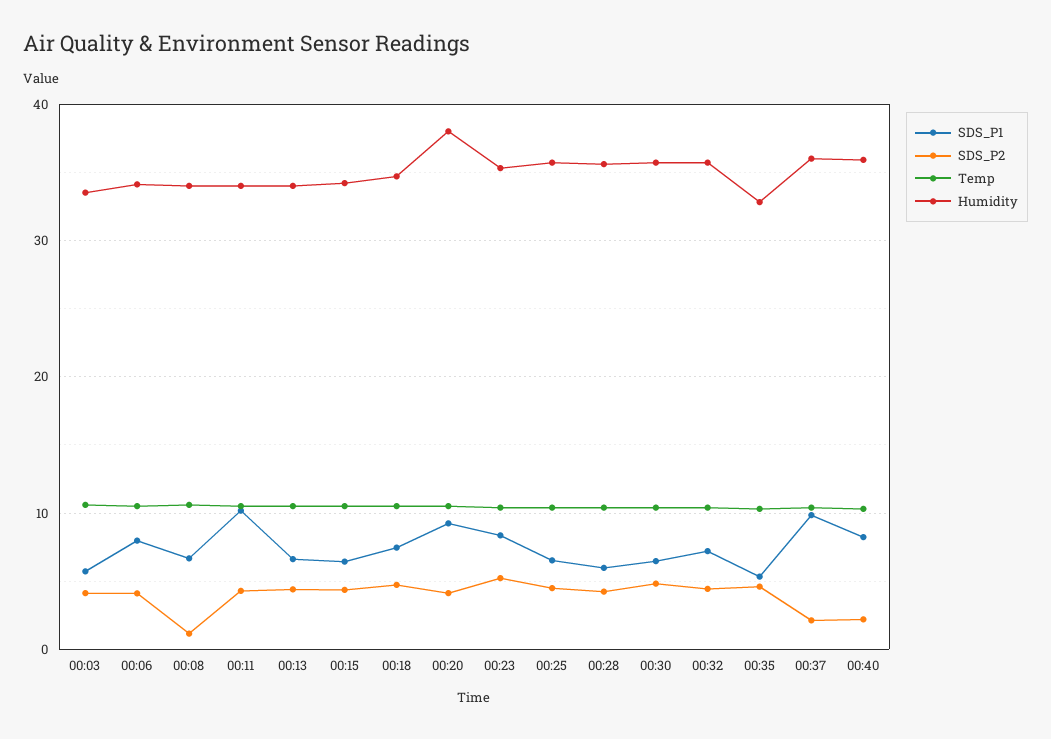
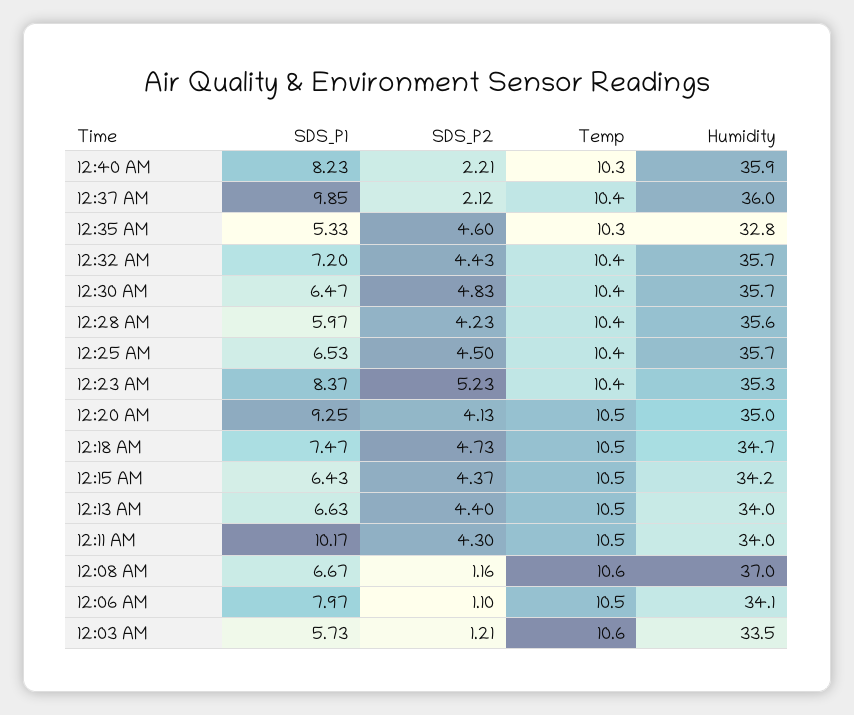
  {
    "SDS_P1": {
      "00:03": 5.73,
      "00:06": 7.97,
      "00:08": 6.67,
      "00:11": 10.17,
      "00:13": 6.63,
      "00:15": 6.43,
      "00:18": 7.47,
      "00:20": 9.25,
      "00:23": 8.37,
      "00:25": 6.53,
      "00:28": 5.97,
      "00:30": 6.47,
      "00:32": 7.2,
      "00:35": 5.33,
      "00:37": 9.85,
      "00:40": 8.23
    },
    "SDS_P2": {
-     "00:03": 4,
+     "00:03": 1.21,
-     "00:06": 4,
+     "00:06": 1.1,
      "00:08": 1.16,
      "00:11": 4.3,
      "00:13": 4.4,
      "00:15": 4.37,
      "00:18": 4.73,
      "00:20": 4.13,
      "00:23": 5.23,
      "00:25": 4.5,
      "00:28": 4.23,
      "00:30": 4.83,
      "00:32": 4.43,
      "00:35": 4.6,
      "00:37": 2.12,
      "00:40": 2.21
    },
    "Temp": {
      "00:03": 10.6,
      "00:06": 10.5,
      "00:08": 10.6,
      "00:11": 10.5,
      "00:13": 10.5,
      "00:15": 10.5,
      "00:18": 10.5,
      "00:20": 10.5,
      "00:23": 10.4,
      "00:25": 10.4,
      "00:28": 10.4,
      "00:30": 10.4,
      "00:32": 10.4,
      "00:35": 10.3,
      "00:37": 10.4,
      "00:40": 10.3
    },
    "Humidity": {
      "00:03": 33.5,
      "00:06": 34.1,
-     "00:08": 34,
+     "00:08": 37,
      "00:11": 34,
      "00:13": 34,
      "00:15": 34.2,
      "00:18": 34.7,
-     "00:20": 38,
+     "00:20": 35,
      "00:23": 35.3,
      "00:25": 35.7,
      "00:28": 35.6,
      "00:30": 35.7,
      "00:32": 35.7,
      "00:35": 32.8,
      "00:37": 36,
      "00:40": 35.9
    }
  }

